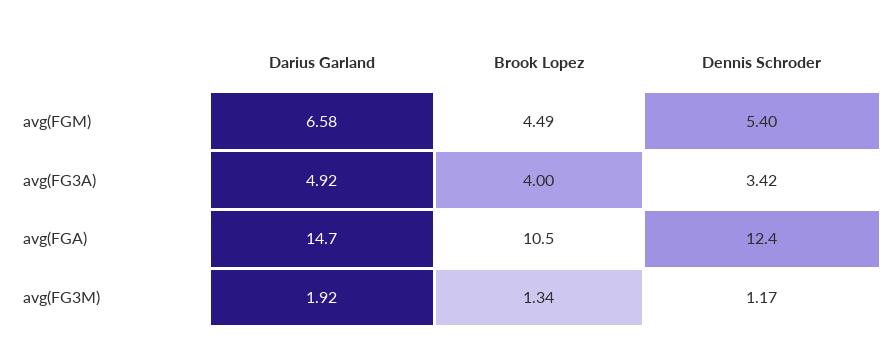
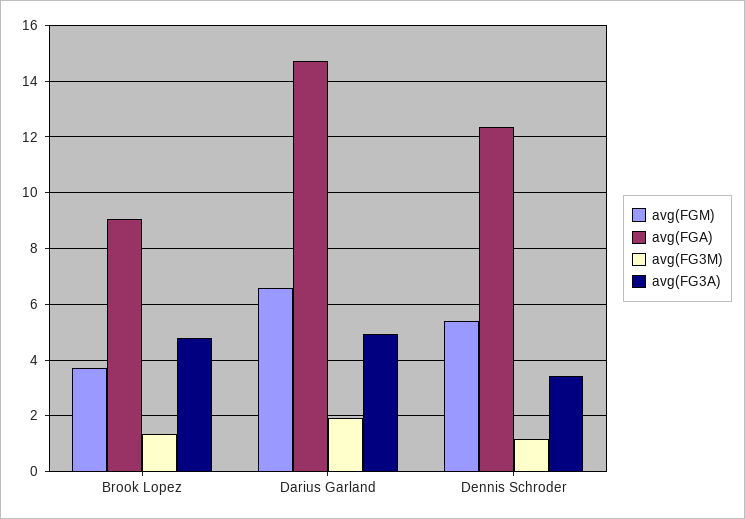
  {
    "avg(FGM)": {
      "Darius Garland": 6.58,
-     "Brook Lopez": 4.49,
+     "Brook Lopez": 3.75,
      "Dennis Schroder": 5.4
    },
    "avg(FG3A)": {
      "Darius Garland": 4.92,
-     "Brook Lopez": 4,
+     "Brook Lopez": 4.75,
      "Dennis Schroder": 3.42
    },
    "avg(FGA)": {
      "Darius Garland": 14.7,
-     "Brook Lopez": 10.5,
+     "Brook Lopez": 9,
      "Dennis Schroder": 12.4
    },
    "avg(FG3M)": {
      "Darius Garland": 1.92,
      "Brook Lopez": 1.34,
      "Dennis Schroder": 1.17
    }
  }

